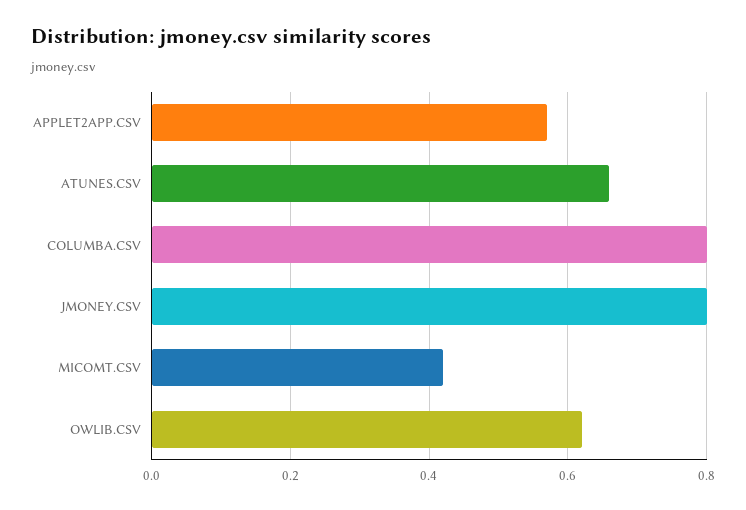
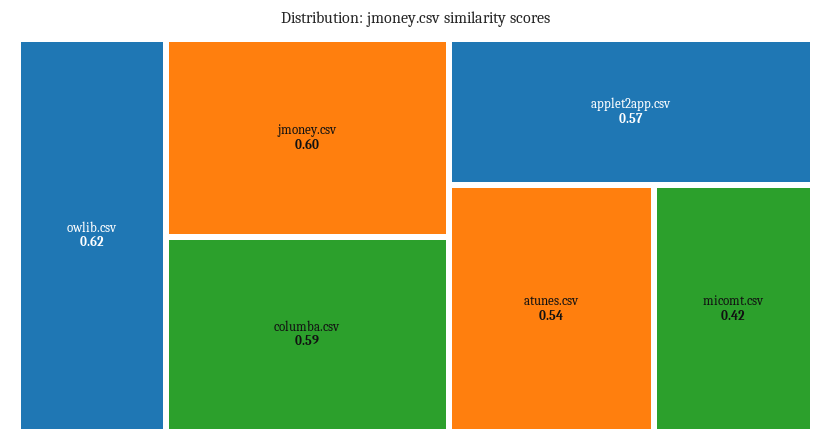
  {
    "APPLET2APP.CSV": 0.57,
-   "ATUNES.CSV": 0.65,
+   "ATUNES.CSV": 0.54,
-   "COLUMBA.CSV": 0.8,
+   "COLUMBA.CSV": 0.59,
-   "JMONEY.CSV": 0.8,
+   "JMONEY.CSV": 0.6,
    "MICOMT.CSV": 0.42,
    "OWLIB.CSV": 0.62
  }

